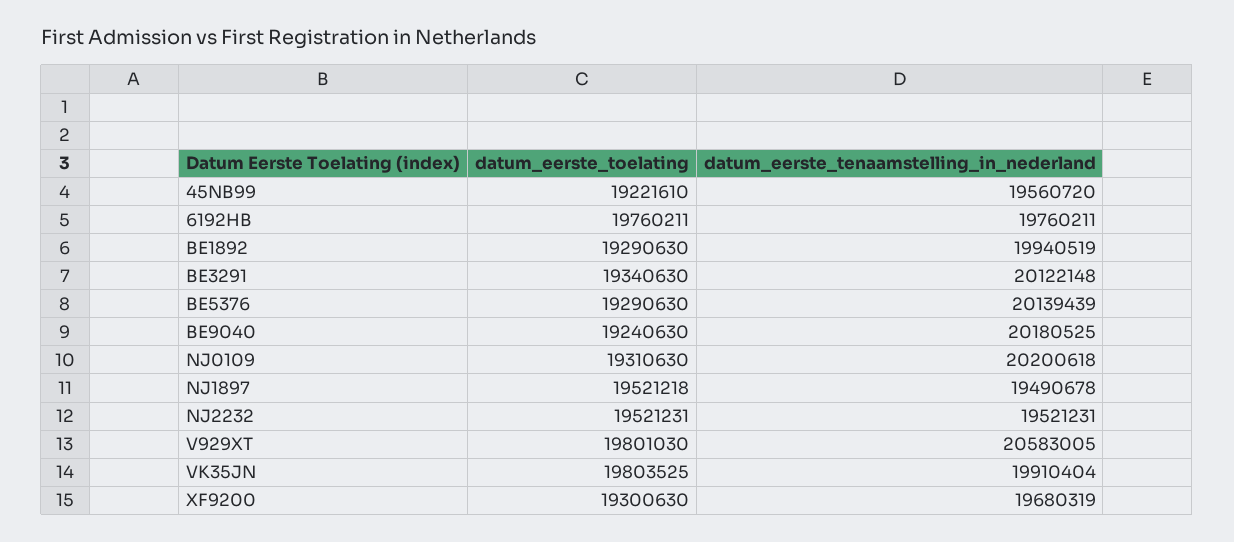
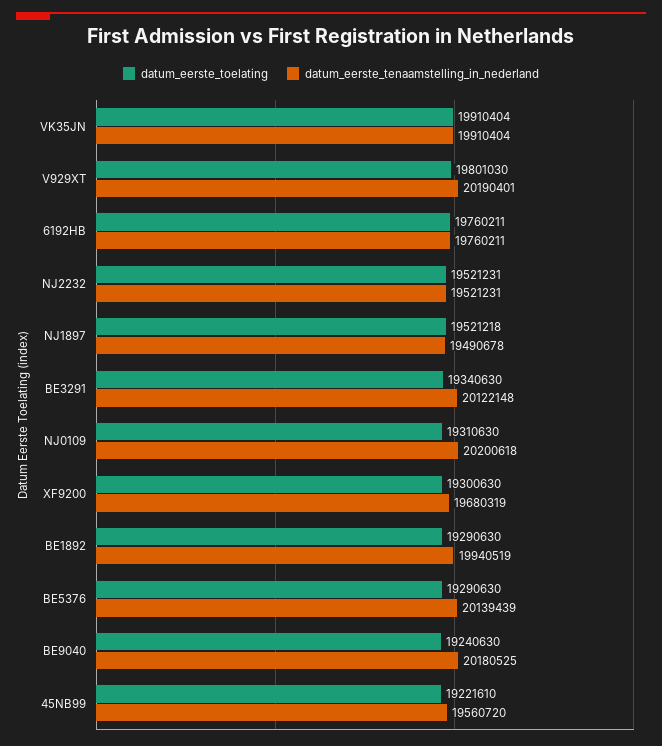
  {
    "datum_eerste_toelating": {
      "45NB99": 19221610,
      "6192HB": 19760211,
      "BE1892": 19290630,
      "BE3291": 19340630,
      "BE5376": 19290630,
      "BE9040": 19240630,
      "NJ0109": 19310630,
      "NJ1897": 19521218,
      "NJ2232": 19521231,
      "V929XT": 19801030,
-     "VK35JN": 19803525,
+     "VK35JN": 19910404,
      "XF9200": 19300630
    },
    "datum_eerste_tenaamstelling_in_nederland": {
      "45NB99": 19560720,
      "6192HB": 19760211,
      "BE1892": 19940519,
      "BE3291": 20122148,
      "BE5376": 20139439,
      "BE9040": 20180525,
      "NJ0109": 20200618,
      "NJ1897": 19490678,
      "NJ2232": 19521231,
-     "V929XT": 20583005,
+     "V929XT": 20190401,
      "VK35JN": 19910404,
      "XF9200": 19680319
    }
  }

